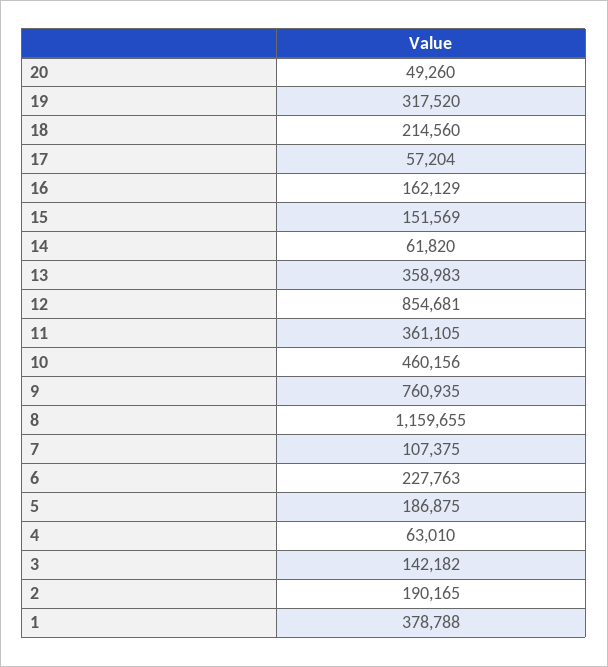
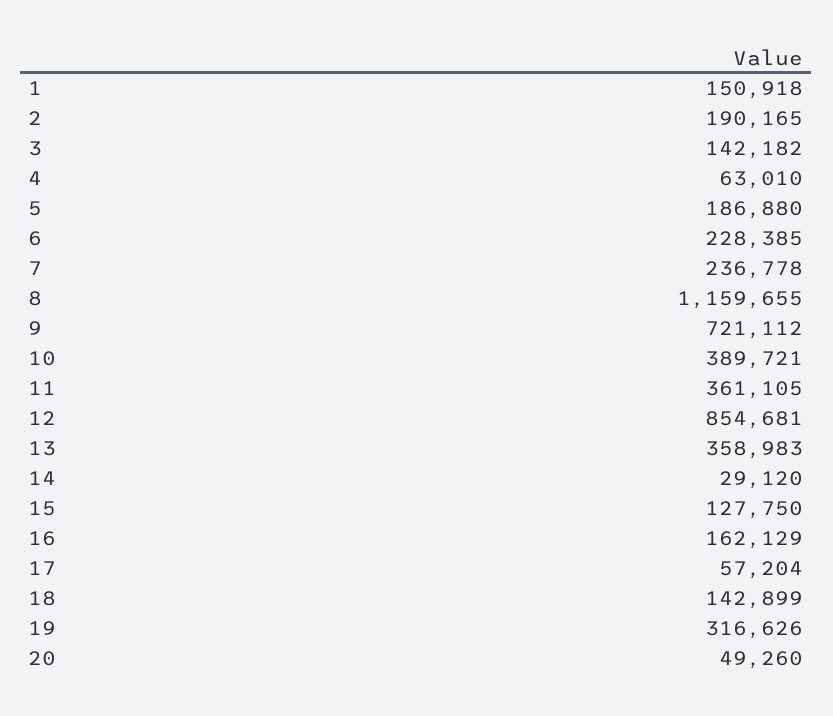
  {
    "20": 49260,
-   "19": 317520,
+   "19": 316626,
-   "18": 214560,
+   "18": 142899,
    "17": 57204,
    "16": 162129,
-   "15": 151569,
+   "15": 127750,
-   "14": 61820,
+   "14": 29120,
    "13": 358983,
    "12": 854681,
    "11": 361105,
-   "10": 460156,
+   "10": 389721,
-   "9": 760935,
+   "9": 721112,
    "8": 1159655,
-   "7": 107375,
+   "7": 236778,
-   "6": 227763,
+   "6": 228385,
-   "5": 186875,
+   "5": 186880,
    "4": 63010,
    "3": 142182,
    "2": 190165,
-   "1": 378788
+   "1": 150918
  }

